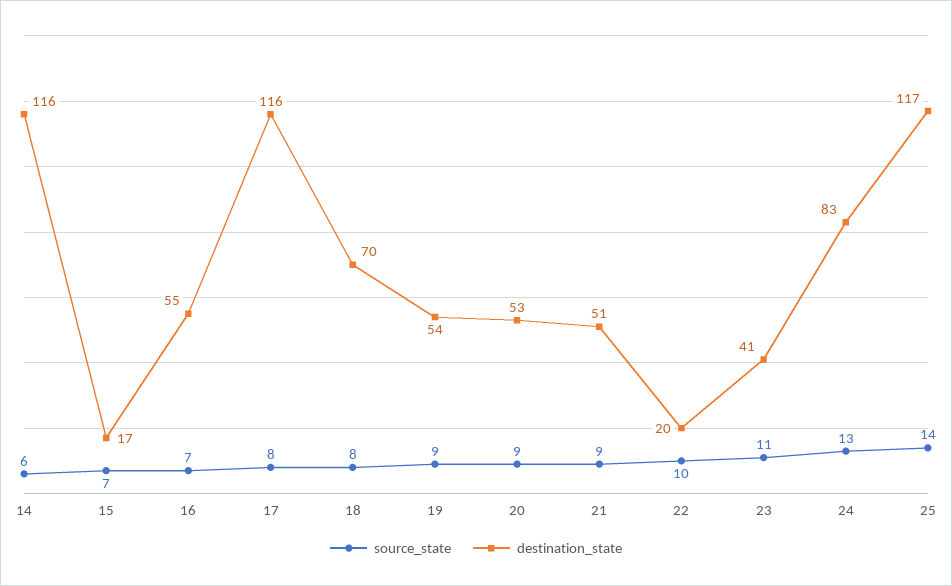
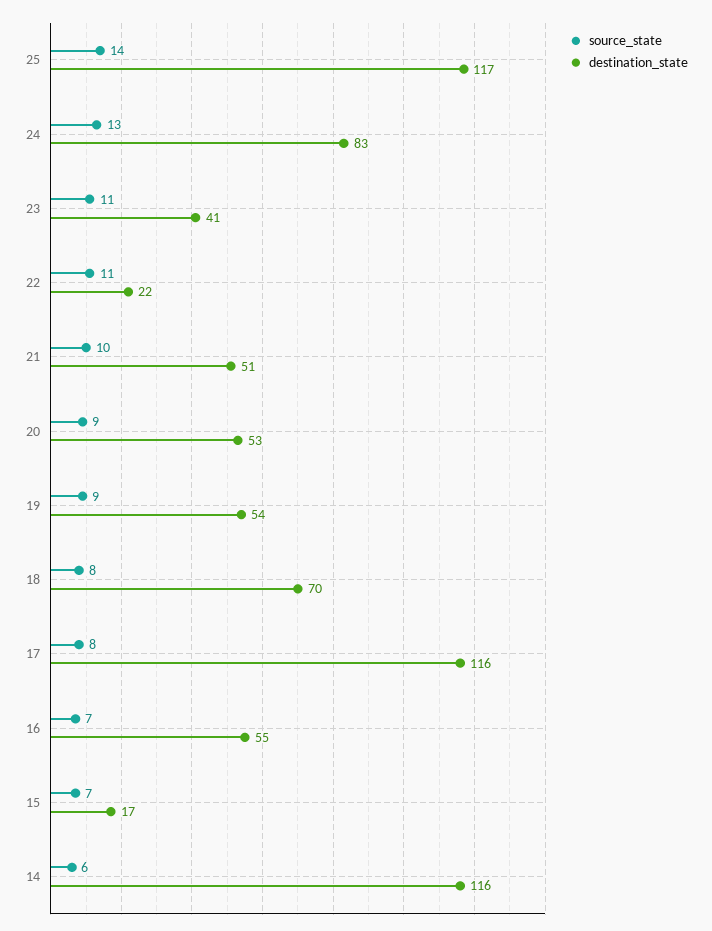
  {
    "source_state": {
      "14": 6,
      "15": 7,
      "16": 7,
      "17": 8,
      "18": 8,
      "19": 9,
      "20": 9,
-     "21": 9,
+     "21": 10,
-     "22": 10,
+     "22": 11,
      "23": 11,
      "24": 13,
      "25": 14
    },
    "destination_state": {
      "14": 116,
      "15": 17,
      "16": 55,
      "17": 116,
      "18": 70,
      "19": 54,
      "20": 53,
      "21": 51,
-     "22": 20,
+     "22": 22,
      "23": 41,
      "24": 83,
      "25": 117
    }
  }

